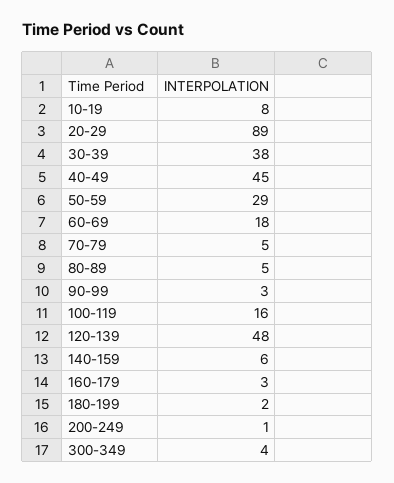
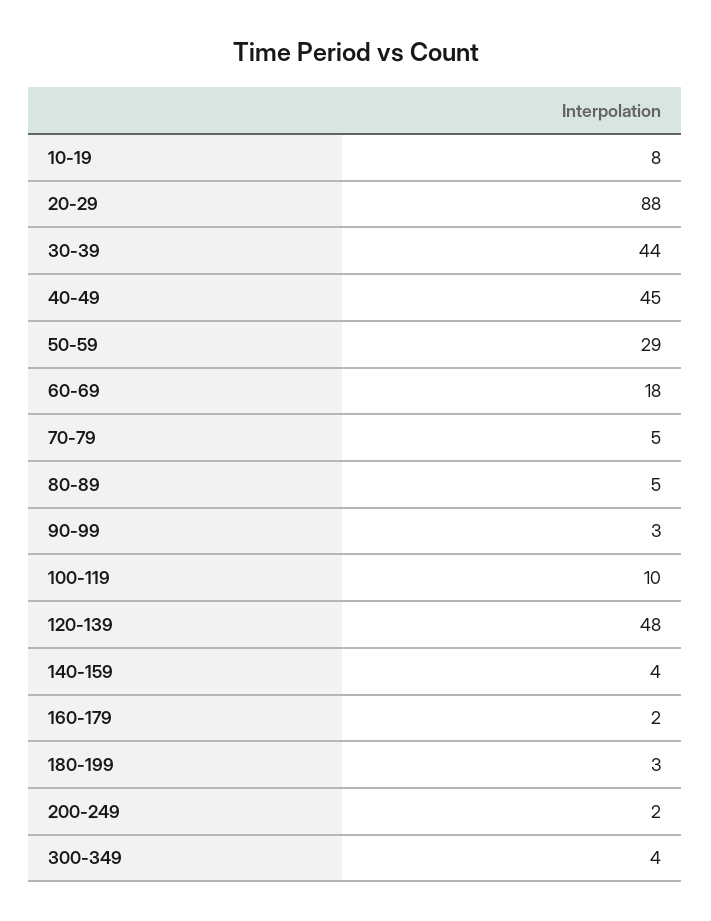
  {
    "10-19": 8,
-   "20-29": 89,
+   "20-29": 88,
-   "30-39": 38,
+   "30-39": 44,
    "40-49": 45,
    "50-59": 29,
    "60-69": 18,
    "70-79": 5,
    "80-89": 5,
    "90-99": 3,
-   "100-119": 16,
+   "100-119": 10,
    "120-139": 48,
-   "140-159": 6,
+   "140-159": 4,
-   "160-179": 3,
+   "160-179": 2,
-   "180-199": 2,
+   "180-199": 3,
-   "200-249": 1,
+   "200-249": 2,
    "300-349": 4
  }

